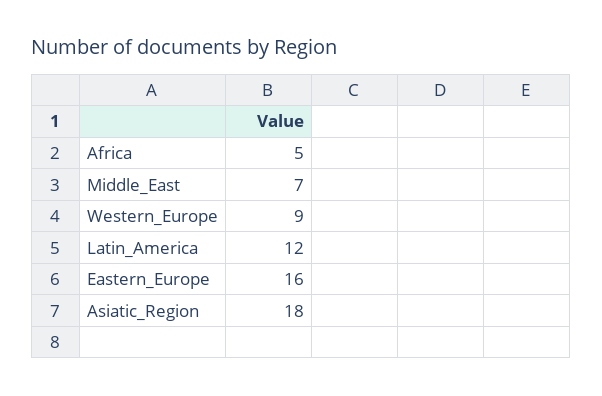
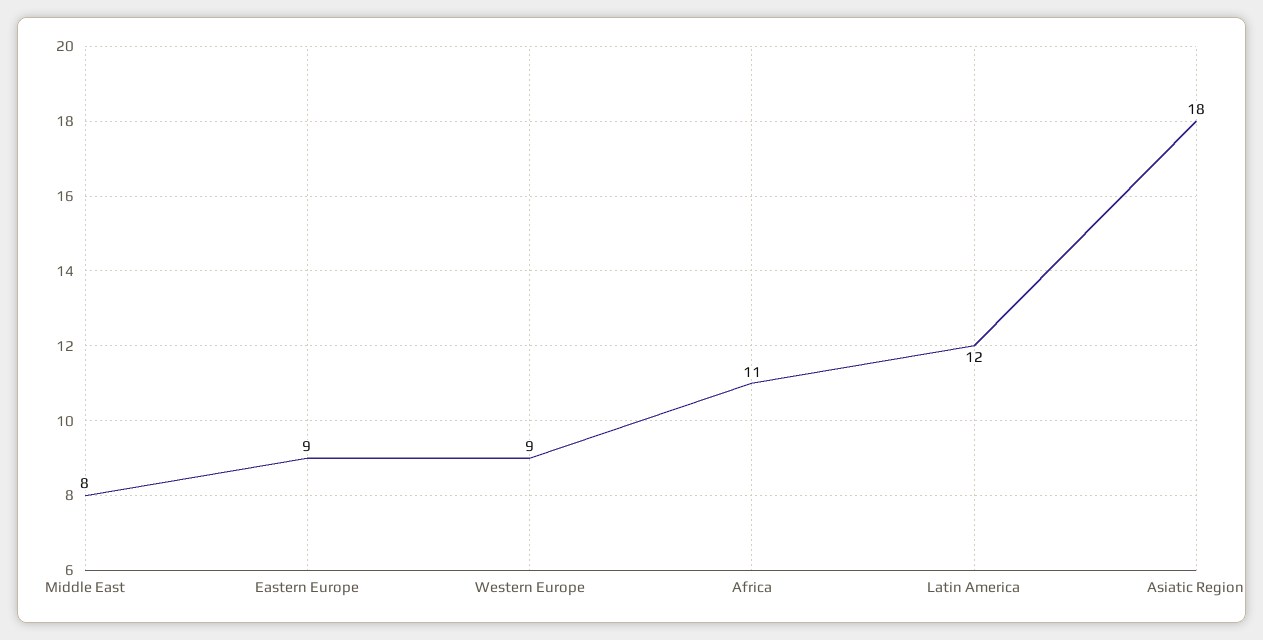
  {
-   "Africa": 5,
+   "Africa": 11,
-   "Middle_East": 7,
+   "Middle_East": 8,
    "Western_Europe": 9,
    "Latin_America": 12,
-   "Eastern_Europe": 16,
+   "Eastern_Europe": 9,
    "Asiatic_Region": 18
  }

